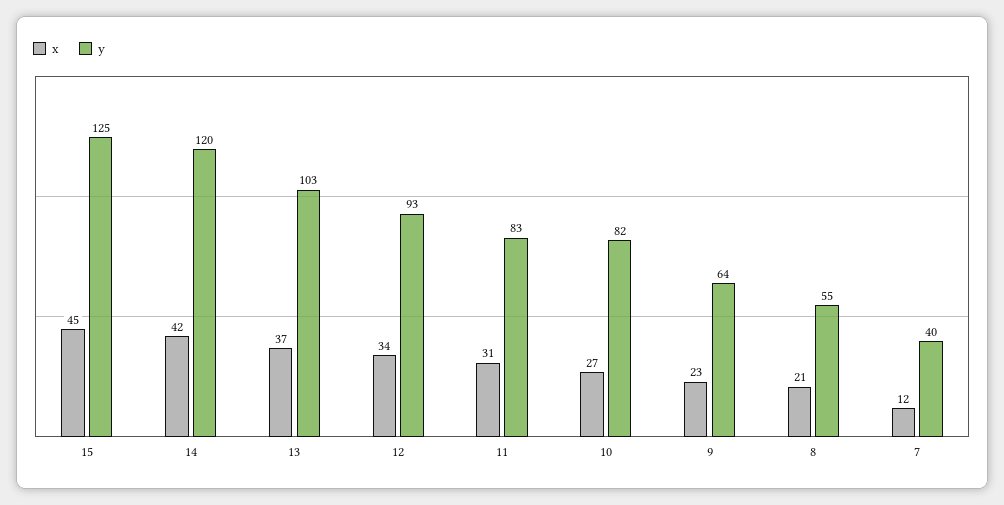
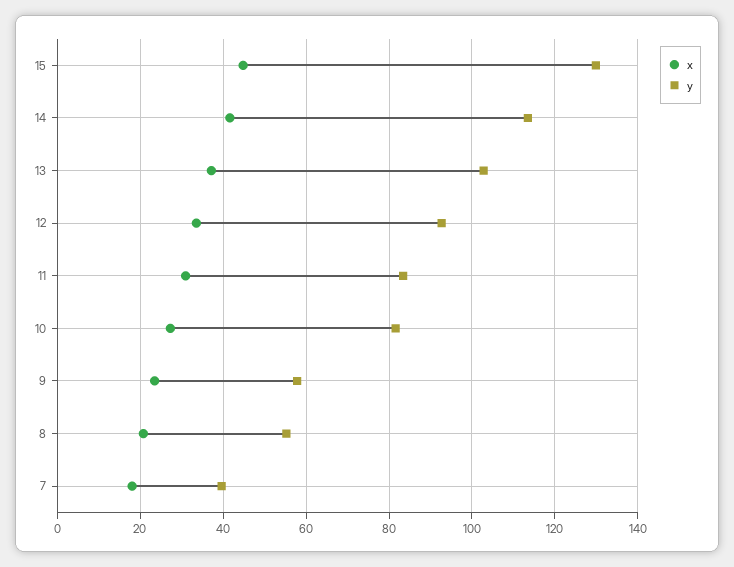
  {
    "x": {
      "15": 45,
      "14": 42,
      "13": 37,
      "12": 34,
      "11": 31,
      "10": 27,
      "9": 23,
      "8": 21,
-     "7": 12
+     "7": 18
    },
    "y": {
-     "15": 125,
+     "15": 130,
-     "14": 120,
+     "14": 114,
      "13": 103,
      "12": 93,
      "11": 83,
      "10": 82,
-     "9": 64,
+     "9": 58,
      "8": 55,
      "7": 40
    }
  }

